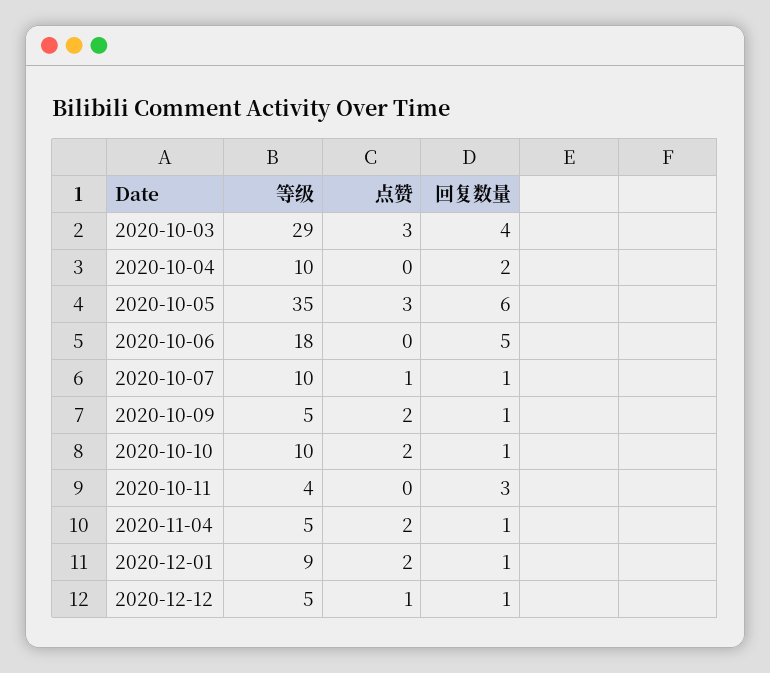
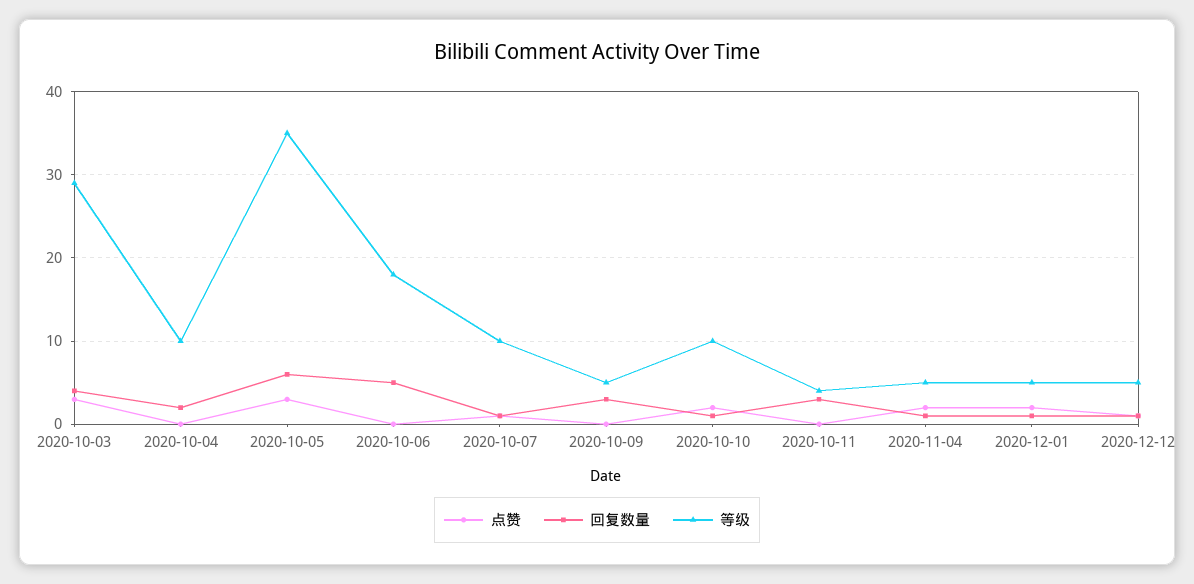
  {
    "等级": {
      "2020-10-03": 29,
      "2020-10-04": 10,
      "2020-10-05": 35,
      "2020-10-06": 18,
      "2020-10-07": 10,
      "2020-10-09": 5,
      "2020-10-10": 10,
      "2020-10-11": 4,
      "2020-11-04": 5,
-     "2020-12-01": 9,
+     "2020-12-01": 5,
      "2020-12-12": 5
    },
    "点赞": {
      "2020-10-03": 3,
      "2020-10-04": 0,
      "2020-10-05": 3,
      "2020-10-06": 0,
      "2020-10-07": 1,
-     "2020-10-09": 2,
+     "2020-10-09": 0,
      "2020-10-10": 2,
      "2020-10-11": 0,
      "2020-11-04": 2,
      "2020-12-01": 2,
      "2020-12-12": 1
    },
    "回复数量": {
      "2020-10-03": 4,
      "2020-10-04": 2,
      "2020-10-05": 6,
      "2020-10-06": 5,
      "2020-10-07": 1,
-     "2020-10-09": 1,
+     "2020-10-09": 3,
      "2020-10-10": 1,
      "2020-10-11": 3,
      "2020-11-04": 1,
      "2020-12-01": 1,
      "2020-12-12": 1
    }
  }

